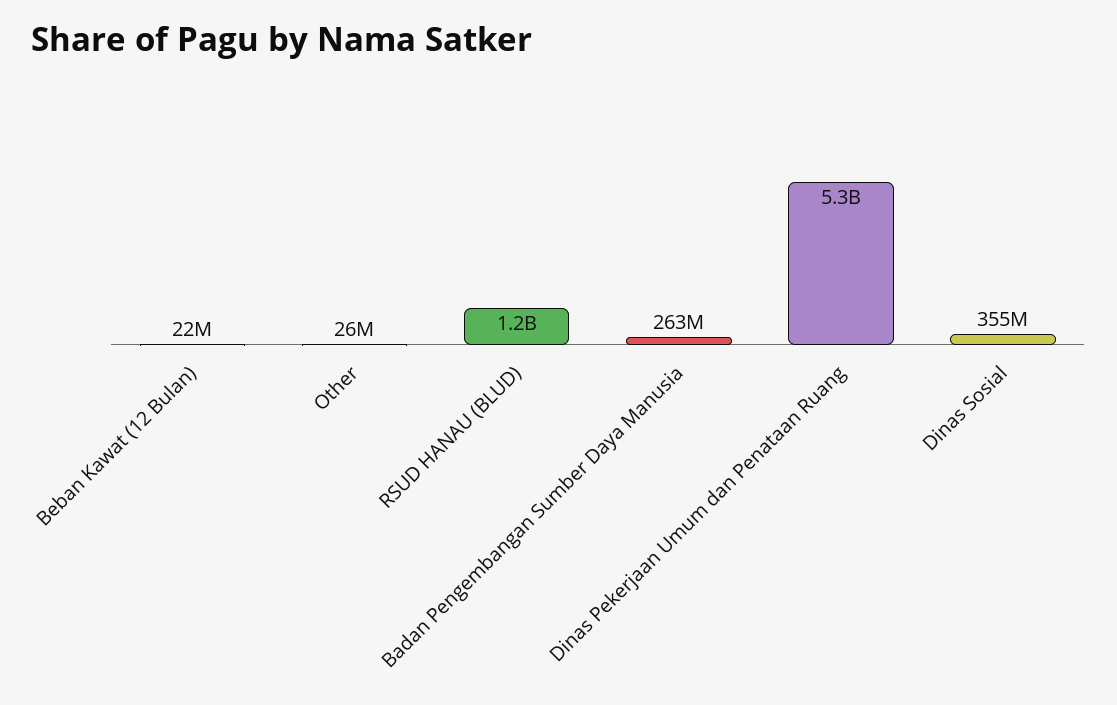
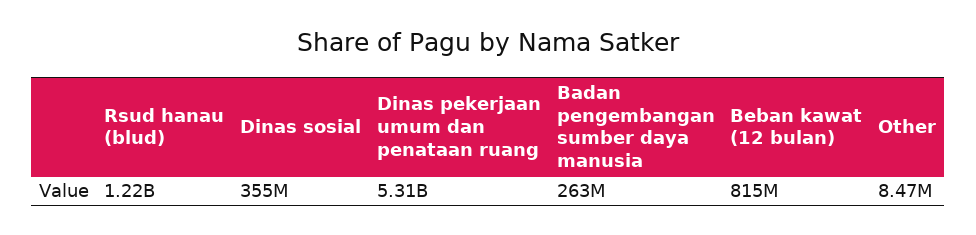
  {
-   "Beban Kawat (12 Bulan)": 22000000,
+   "Beban Kawat (12 Bulan)": 815000000,
-   "Other": 26000000,
+   "Other": 8470000,
    "RSUD HANAU (BLUD)": 1220000000,
    "Badan Pengembangan Sumber Daya Manusia": 263000000,
    "Dinas Pekerjaan Umum dan Penataan Ruang": 5310000000,
    "Dinas Sosial": 355000000
  }

